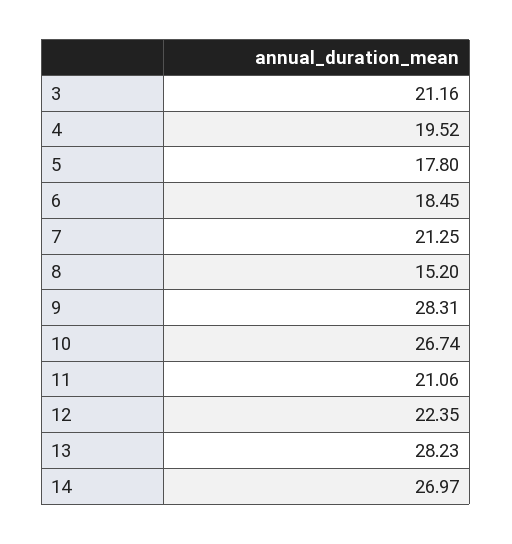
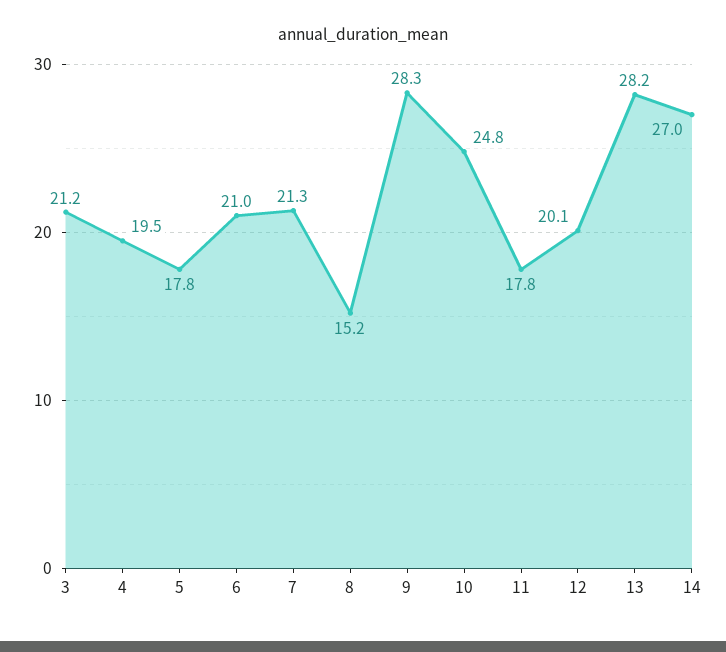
  {
    "3": 21.16,
    "4": 19.52,
    "5": 17.8,
-   "6": 18.45,
+   "6": 21,
    "7": 21.25,
    "8": 15.2,
    "9": 28.31,
-   "10": 26.74,
+   "10": 24.8,
-   "11": 21.06,
+   "11": 17.8,
-   "12": 22.35,
+   "12": 20.1,
    "13": 28.23,
    "14": 26.97
  }

